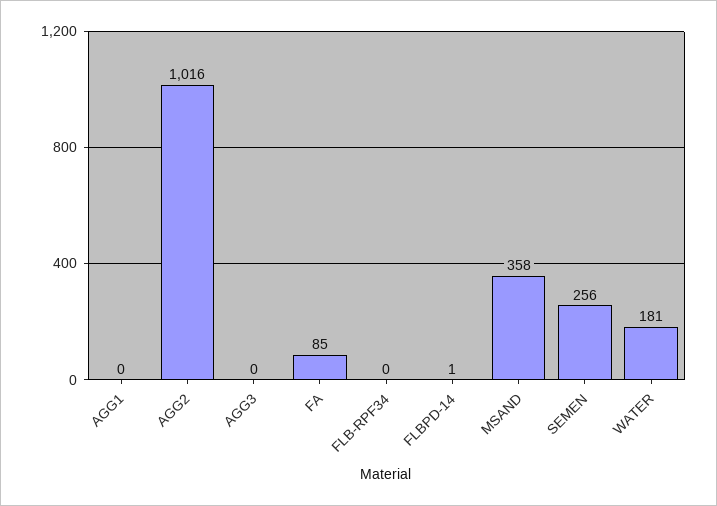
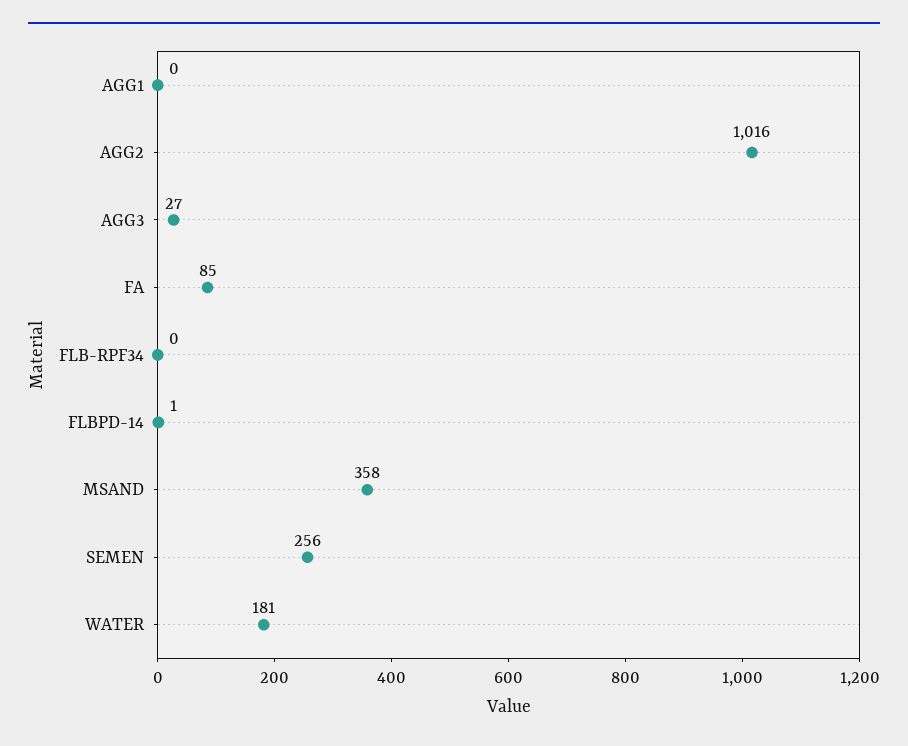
  {
    "AGG1": 0,
    "AGG2": 1016,
-   "AGG3": 0,
+   "AGG3": 27,
    "FA": 85,
    "FLB-RPF34": 0,
    "FLBPD-14": 1,
    "MSAND": 358,
    "SEMEN": 256,
    "WATER": 181
  }

